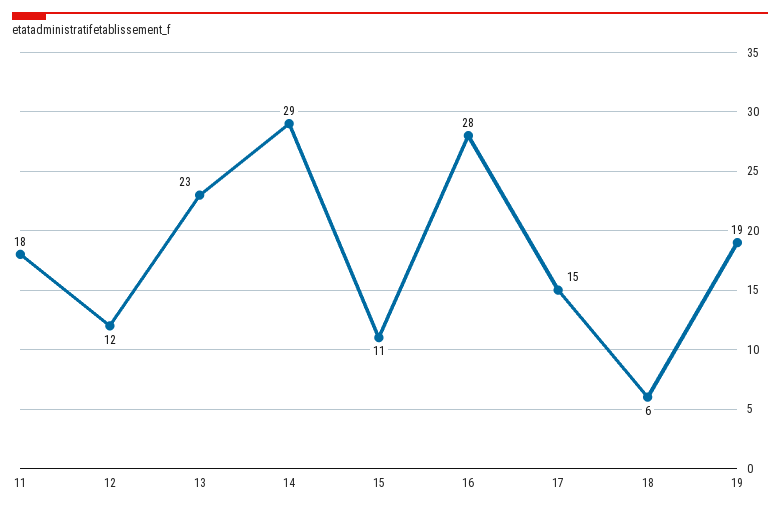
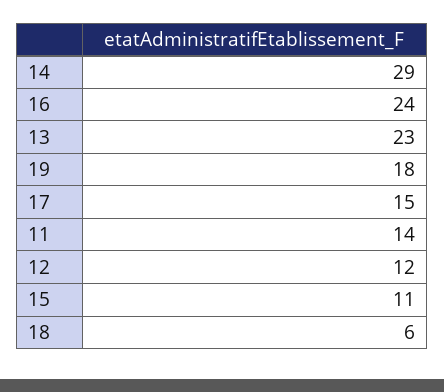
  {
-   "11": 18,
+   "11": 14,
    "12": 12,
    "13": 23,
    "14": 29,
    "15": 11,
-   "16": 28,
+   "16": 24,
    "17": 15,
    "18": 6,
-   "19": 19
+   "19": 18
  }

